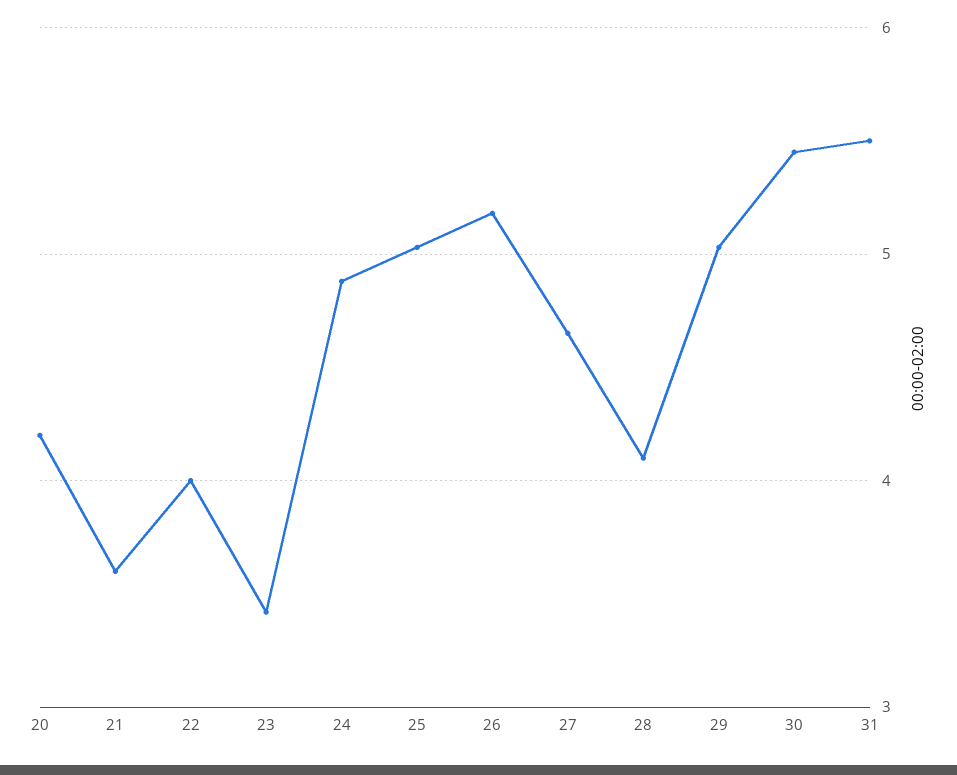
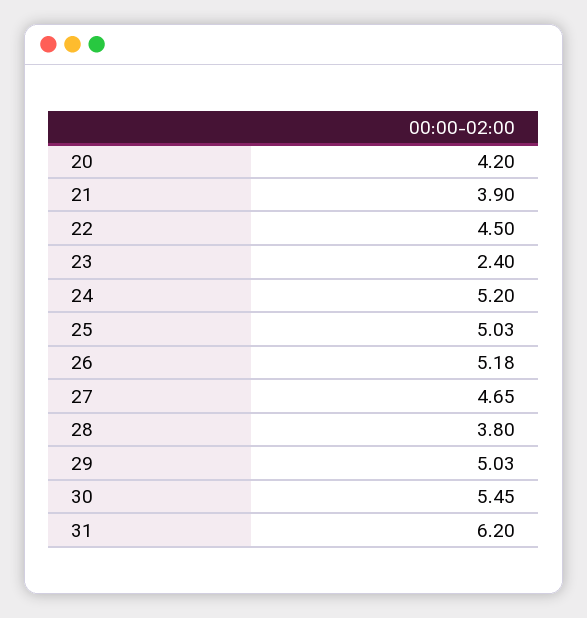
  {
    "20": 4.2,
-   "21": 3.6,
+   "21": 3.9,
-   "22": 4,
+   "22": 4.5,
-   "23": 3.4,
+   "23": 2.4,
-   "24": 4.9,
+   "24": 5.2,
    "25": 5.03,
    "26": 5.18,
    "27": 4.65,
-   "28": 4.1,
+   "28": 3.8,
    "29": 5.03,
    "30": 5.45,
-   "31": 5.5
+   "31": 6.2
  }

